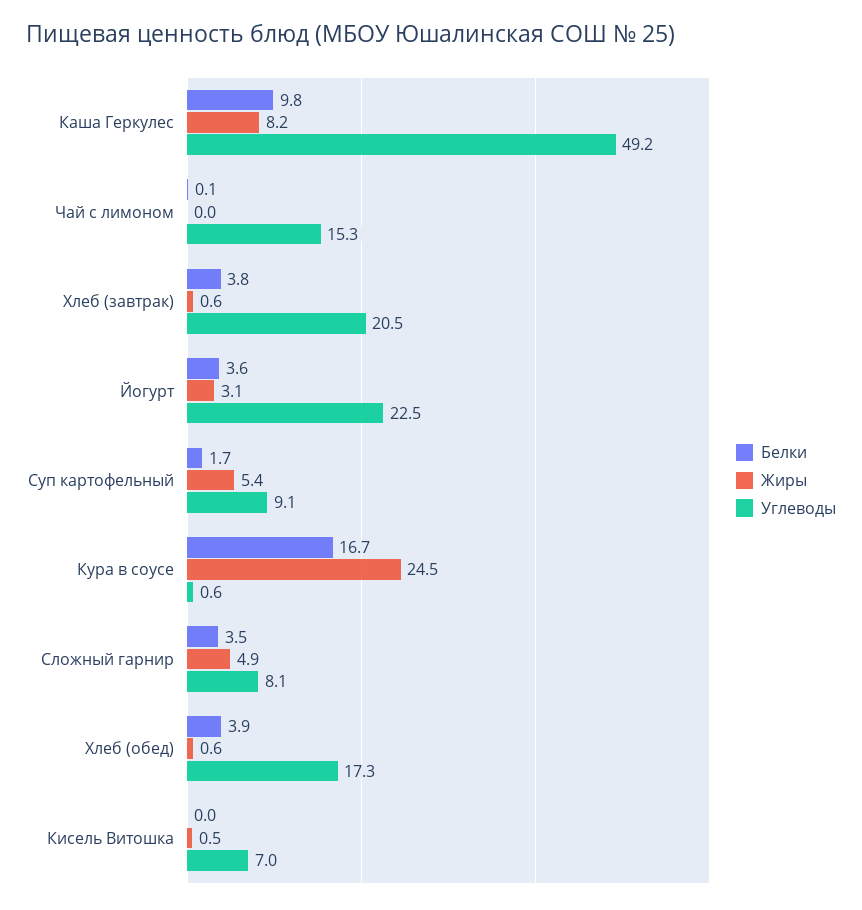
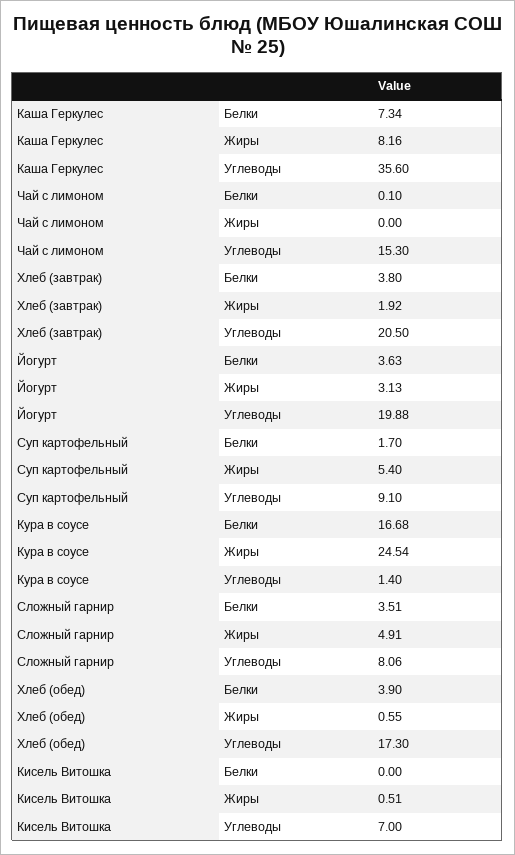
  {
    "Белки": {
-     "Каша Геркулес": 9.8,
+     "Каша Геркулес": 7.34,
      "Чай с лимоном": 0.1,
      "Хлеб (завтрак)": 3.8,
      "Йогурт": 3.63,
      "Суп картофельный": 1.7,
      "Кура в соусе": 16.68,
      "Сложный гарнир": 3.51,
      "Хлеб (обед)": 3.9,
      "Кисель Витошка": 0
    },
    "Жиры": {
      "Каша Геркулес": 8.16,
      "Чай с лимоном": 0,
-     "Хлеб (завтрак)": 0.6,
+     "Хлеб (завтрак)": 1.92,
      "Йогурт": 3.13,
      "Суп картофельный": 5.4,
      "Кура в соусе": 24.54,
      "Сложный гарнир": 4.91,
      "Хлеб (обед)": 0.55,
      "Кисель Витошка": 0.51
    },
    "Углеводы": {
-     "Каша Геркулес": 49.2,
+     "Каша Геркулес": 35.6,
      "Чай с лимоном": 15.3,
      "Хлеб (завтрак)": 20.5,
-     "Йогурт": 22.5,
+     "Йогурт": 19.88,
      "Суп картофельный": 9.1,
-     "Кура в соусе": 0.6,
+     "Кура в соусе": 1.4,
      "Сложный гарнир": 8.06,
      "Хлеб (обед)": 17.3,
      "Кисель Витошка": 7
    }
  }

